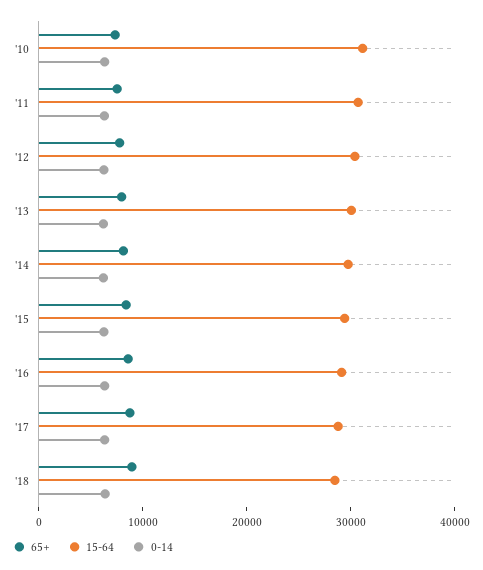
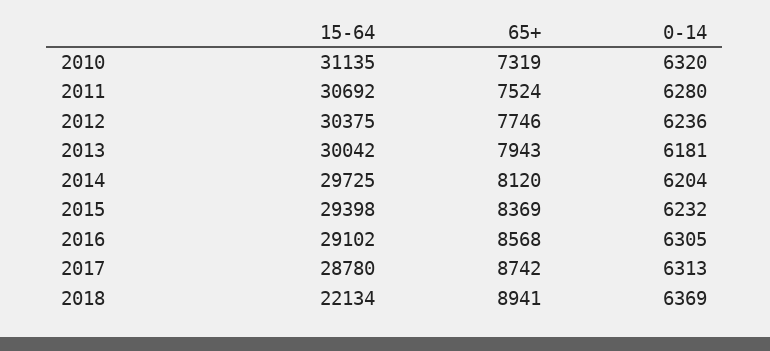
  {
    "65+": {
      "'10": 7319,
      "'11": 7524,
      "'12": 7746,
      "'13": 7943,
      "'14": 8120,
      "'15": 8369,
      "'16": 8568,
      "'17": 8742,
      "'18": 8941
    },
    "15-64": {
      "'10": 31135,
      "'11": 30692,
      "'12": 30375,
      "'13": 30042,
      "'14": 29725,
      "'15": 29398,
      "'16": 29102,
      "'17": 28780,
-     "'18": 28000
+     "'18": 22134
    },
    "0-14": {
      "'10": 6320,
      "'11": 6280,
      "'12": 6236,
      "'13": 6181,
      "'14": 6204,
      "'15": 6232,
      "'16": 6305,
      "'17": 6313,
      "'18": 6369
    }
  }

